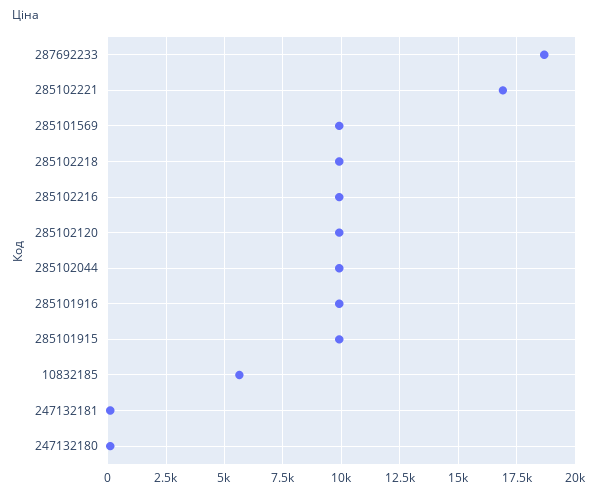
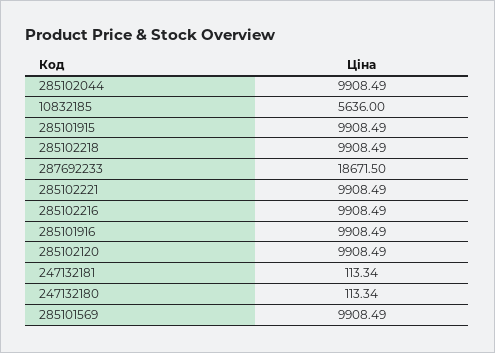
  {
    "287692233": 18671.5,
-   "285102221": 17000,
+   "285102221": 9908.49,
    "285101569": 9908.49,
    "285102218": 9908.49,
    "285102216": 9908.49,
    "285102120": 9908.49,
    "285102044": 9908.49,
    "285101916": 9908.49,
    "285101915": 9908.49,
    "10832185": 5636,
    "247132181": 113.34,
    "247132180": 113.34
  }

